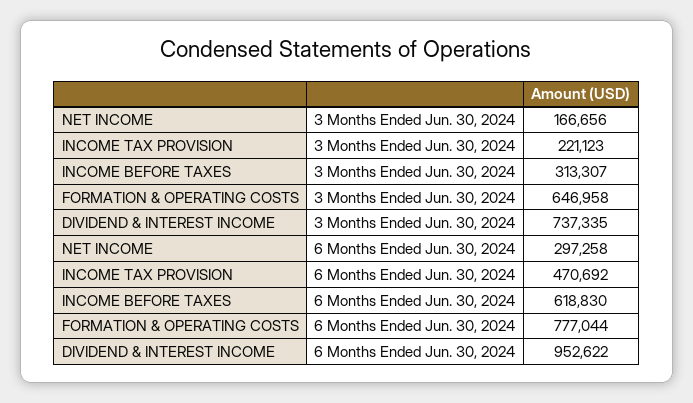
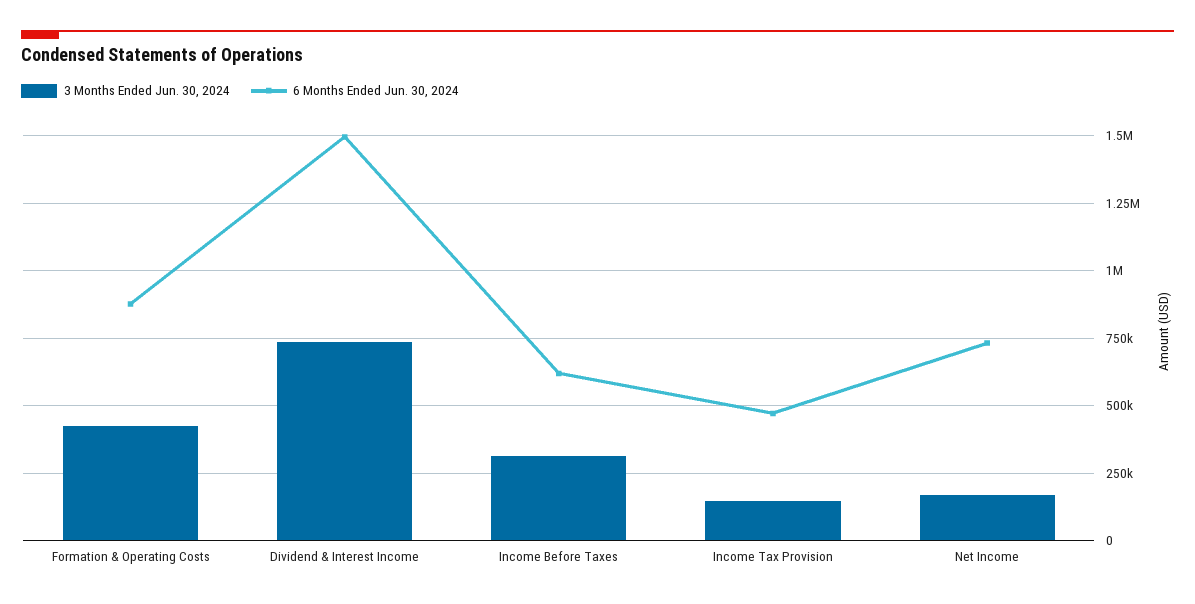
  {
    "3 Months Ended Jun. 30, 2024": {
      "NET INCOME": 166656,
-     "INCOME TAX PROVISION": 221123,
+     "INCOME TAX PROVISION": 150000,
      "INCOME BEFORE TAXES": 313307,
-     "FORMATION & OPERATING COSTS": 646958,
+     "FORMATION & OPERATING COSTS": 425000,
      "DIVIDEND & INTEREST INCOME": 737335
    },
    "6 Months Ended Jun. 30, 2024": {
-     "NET INCOME": 297258,
+     "NET INCOME": 725000,
      "INCOME TAX PROVISION": 470692,
      "INCOME BEFORE TAXES": 618830,
-     "FORMATION & OPERATING COSTS": 777044,
+     "FORMATION & OPERATING COSTS": 875000,
-     "DIVIDEND & INTEREST INCOME": 952622
+     "DIVIDEND & INTEREST INCOME": 1500000
    }
  }

